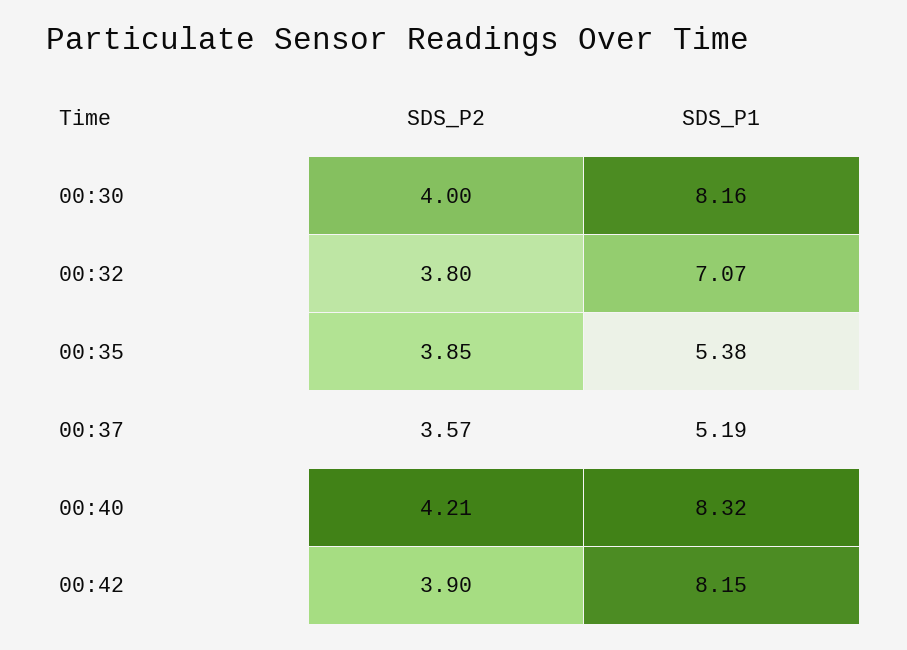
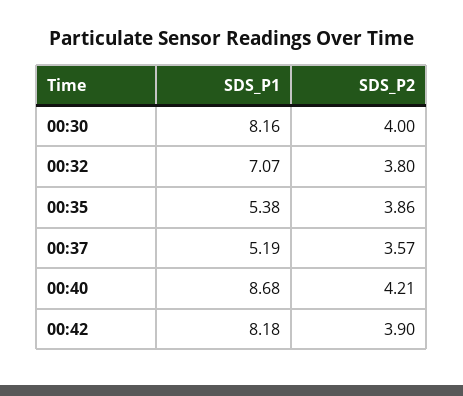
  {
    "SDS_P2": {
      "00:30": 4,
      "00:32": 3.8,
-     "00:35": 3.85,
+     "00:35": 3.86,
      "00:37": 3.57,
      "00:40": 4.21,
      "00:42": 3.9
    },
    "SDS_P1": {
      "00:30": 8.16,
      "00:32": 7.07,
      "00:35": 5.38,
      "00:37": 5.19,
-     "00:40": 8.32,
+     "00:40": 8.68,
-     "00:42": 8.15
+     "00:42": 8.18
    }
  }

